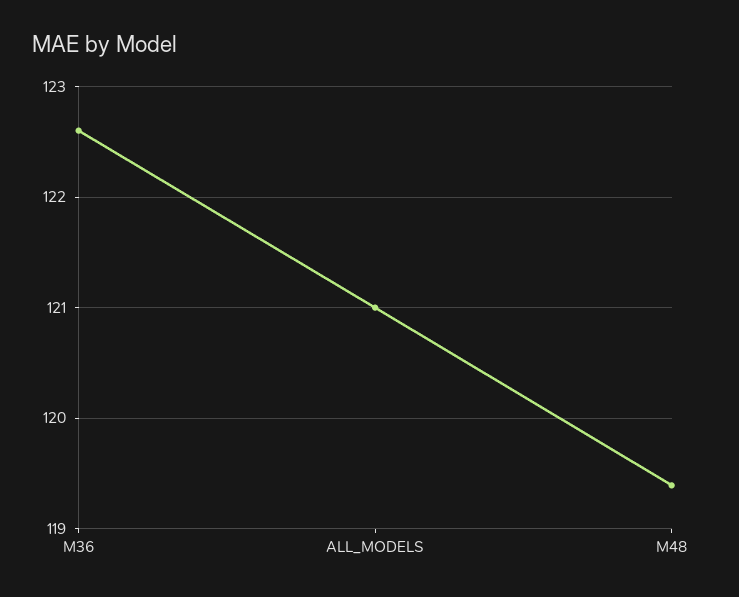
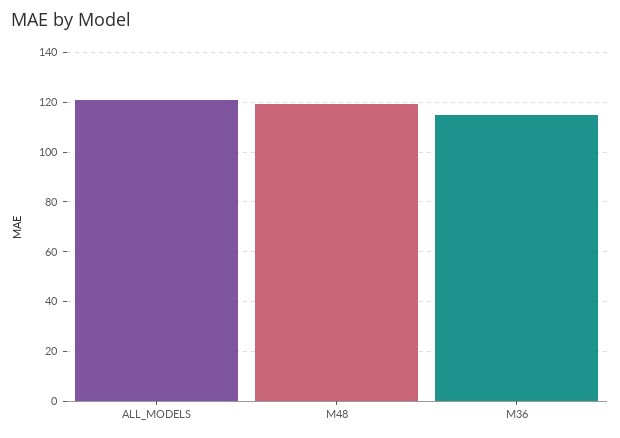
  {
-   "M36": 122.6,
+   "M36": 115,
    "ALL_MODELS": 121,
    "M48": 119.4
  }

